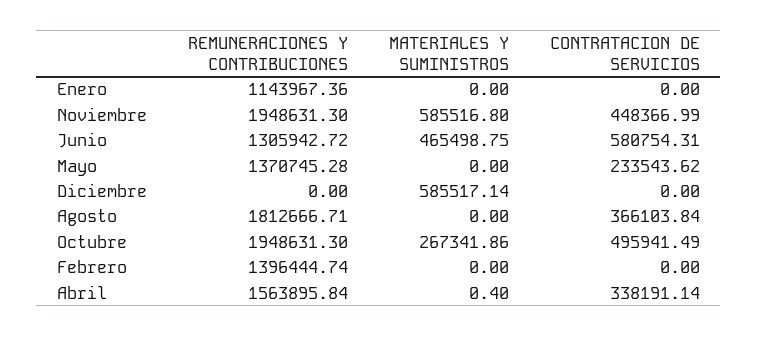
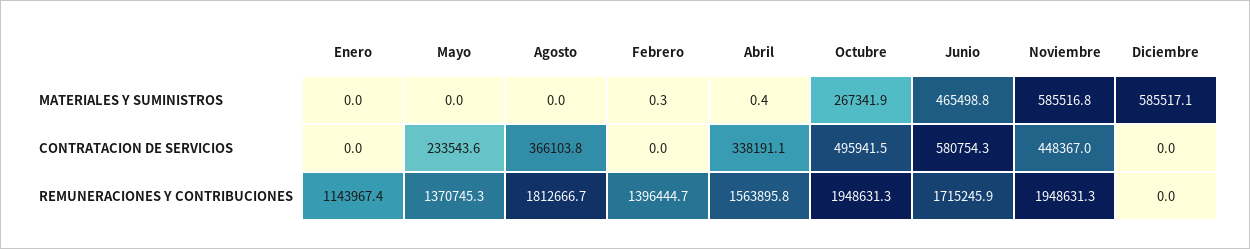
  {
    "REMUNERACIONES Y CONTRIBUCIONES": {
      "Enero": 1143967.36,
      "Noviembre": 1948631.3,
-     "Junio": 1305942.72,
+     "Junio": 1715245.9,
      "Mayo": 1370745.28,
      "Diciembre": 0,
      "Agosto": 1812666.71,
      "Octubre": 1948631.3,
      "Febrero": 1396444.74,
      "Abril": 1563895.84
    },
    "MATERIALES Y SUMINISTROS": {
      "Enero": 0,
      "Noviembre": 585516.8,
      "Junio": 465498.75,
      "Mayo": 0,
      "Diciembre": 585517.14,
      "Agosto": 0,
      "Octubre": 267341.86,
-     "Febrero": 0,
+     "Febrero": 0.3,
      "Abril": 0.4
    },
    "CONTRATACION DE SERVICIOS": {
      "Enero": 0,
      "Noviembre": 448366.99,
      "Junio": 580754.31,
      "Mayo": 233543.62,
      "Diciembre": 0,
      "Agosto": 366103.84,
      "Octubre": 495941.49,
      "Febrero": 0,
      "Abril": 338191.14
    }
  }

